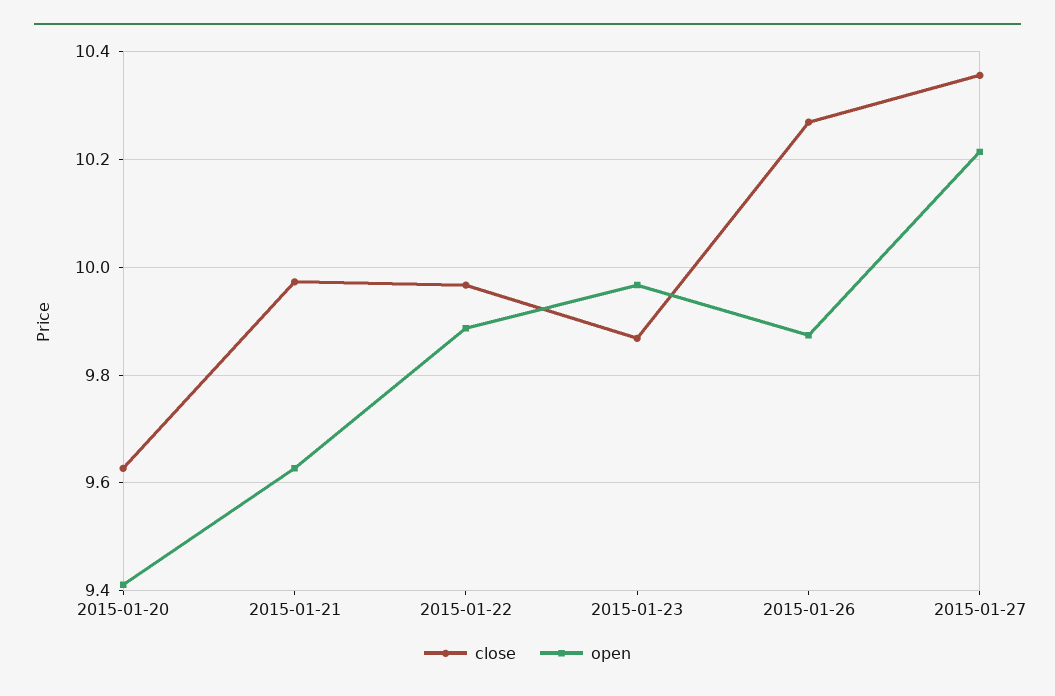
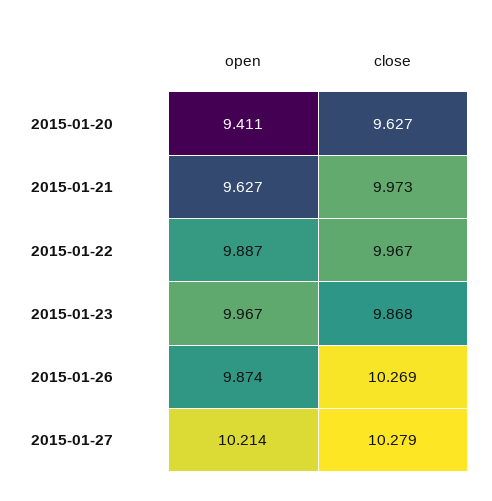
  {
    "close": {
      "2015-01-20": 9.627,
      "2015-01-21": 9.973,
      "2015-01-22": 9.967,
      "2015-01-23": 9.868,
      "2015-01-26": 10.269,
-     "2015-01-27": 10.36
+     "2015-01-27": 10.279
    },
    "open": {
      "2015-01-20": 9.411,
      "2015-01-21": 9.627,
      "2015-01-22": 9.887,
      "2015-01-23": 9.967,
      "2015-01-26": 9.874,
      "2015-01-27": 10.214
    }
  }

